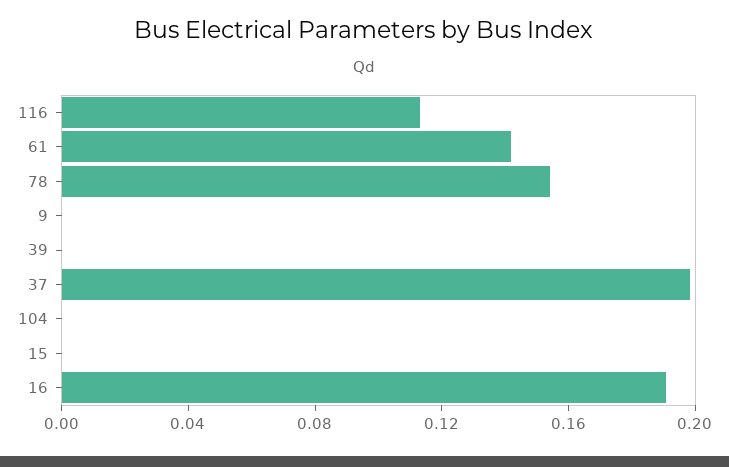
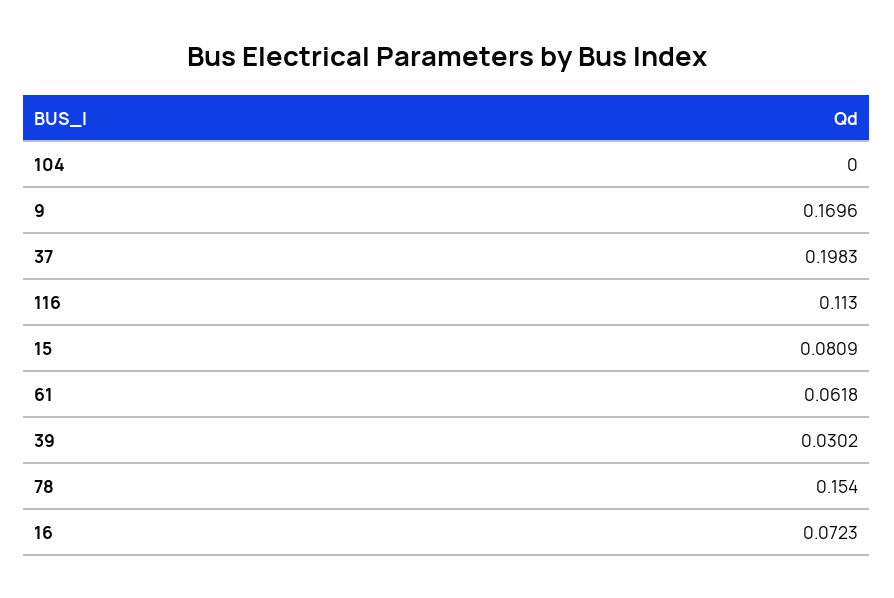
  {
    "116": 0.113,
-   "61": 0.14,
+   "61": 0.0618,
    "78": 0.154,
-   "9": 0,
+   "9": 0.1696,
-   "39": 0,
+   "39": 0.0302,
    "37": 0.1983,
    "104": 0,
-   "15": 0,
+   "15": 0.0809,
-   "16": 0.19
+   "16": 0.0723
  }

